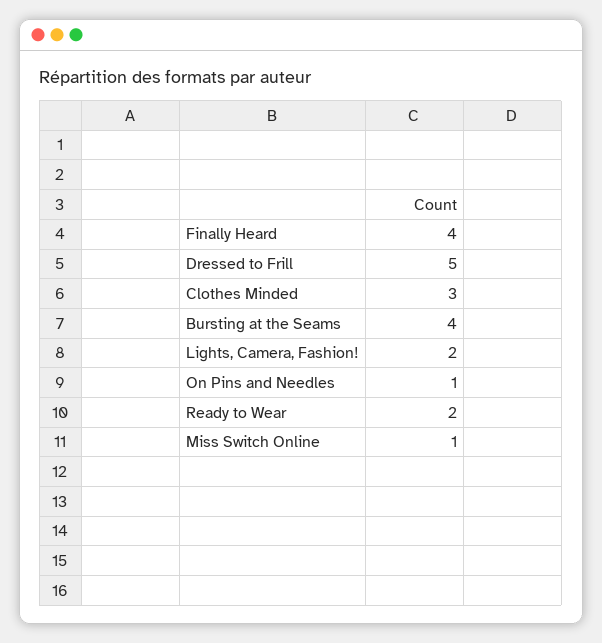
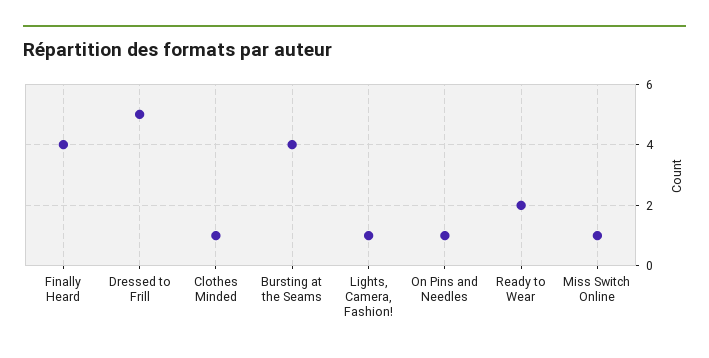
  {
    "Finally Heard": 4,
    "Dressed to Frill": 5,
-   "Clothes Minded": 3,
+   "Clothes Minded": 1,
    "Bursting at the Seams": 4,
-   "Lights, Camera, Fashion!": 2,
+   "Lights, Camera, Fashion!": 1,
    "On Pins and Needles": 1,
    "Ready to Wear": 2,
    "Miss Switch Online": 1
  }

